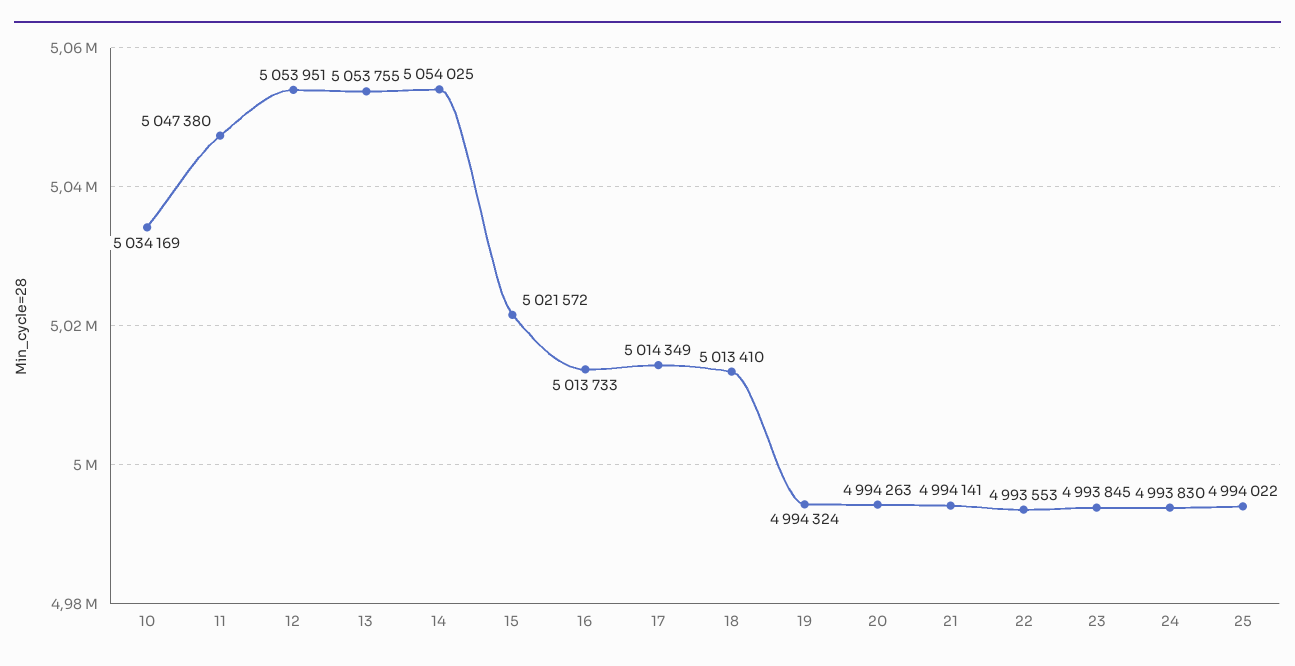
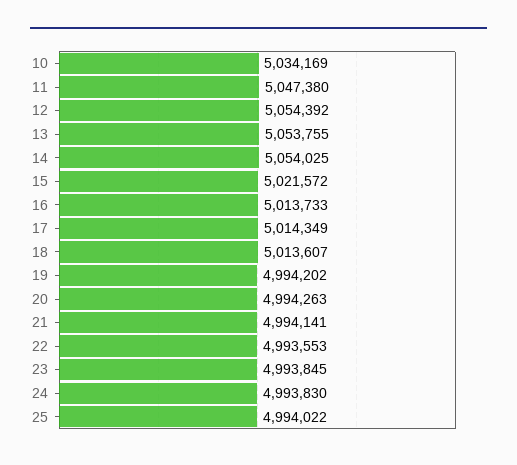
  {
    "10": 5034169,
    "11": 5047380,
-   "12": 5053951,
+   "12": 5054392,
    "13": 5053755,
    "14": 5054025,
    "15": 5021572,
    "16": 5013733,
    "17": 5014349,
-   "18": 5013410,
+   "18": 5013607,
-   "19": 4994324,
+   "19": 4994202,
    "20": 4994263,
    "21": 4994141,
    "22": 4993553,
    "23": 4993845,
    "24": 4993830,
    "25": 4994022
  }

